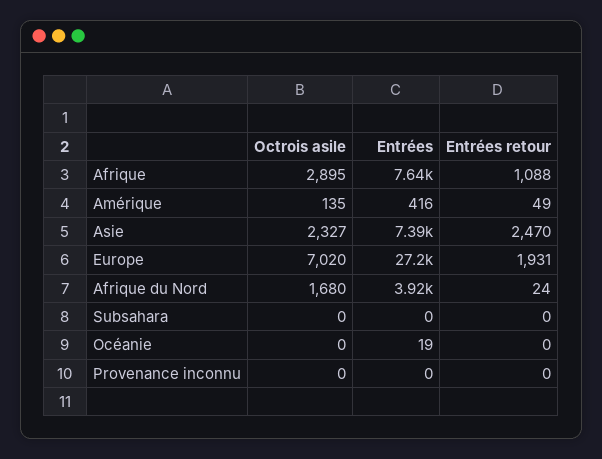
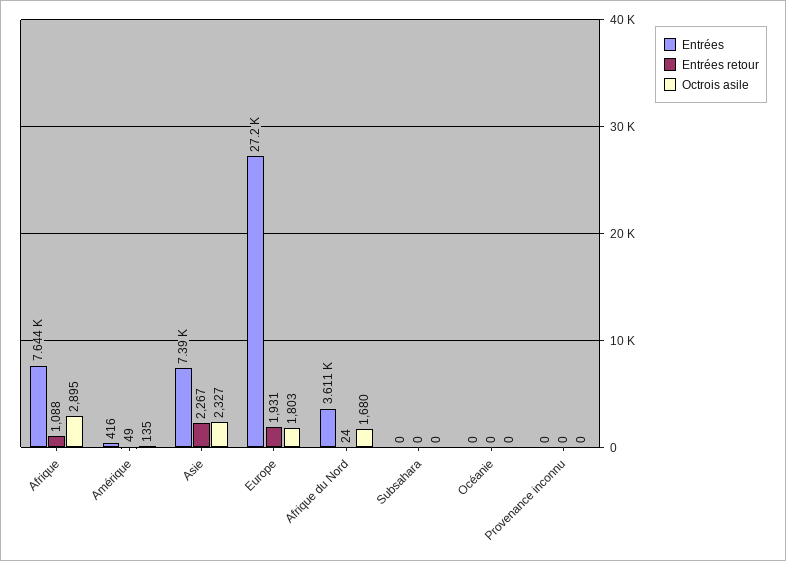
  {
    "Octrois asile": {
      "Afrique": 2895,
      "Amérique": 135,
      "Asie": 2327,
-     "Europe": 7020,
+     "Europe": 1803,
      "Afrique du Nord": 1680,
      "Subsahara": 0,
      "Océanie": 0,
      "Provenance inconnu": 0
    },
    "Entrées": {
      "Afrique": 7644,
      "Amérique": 416,
      "Asie": 7390,
      "Europe": 27200,
-     "Afrique du Nord": 3920,
+     "Afrique du Nord": 3611,
      "Subsahara": 0,
-     "Océanie": 19,
+     "Océanie": 0,
      "Provenance inconnu": 0
    },
    "Entrées retour": {
      "Afrique": 1088,
      "Amérique": 49,
-     "Asie": 2470,
+     "Asie": 2267,
      "Europe": 1931,
      "Afrique du Nord": 24,
      "Subsahara": 0,
      "Océanie": 0,
      "Provenance inconnu": 0
    }
  }

